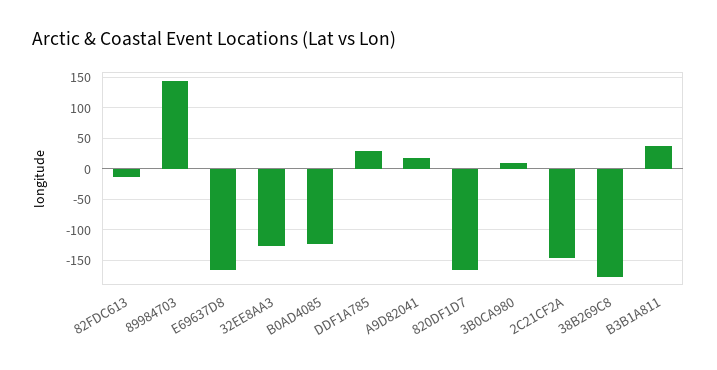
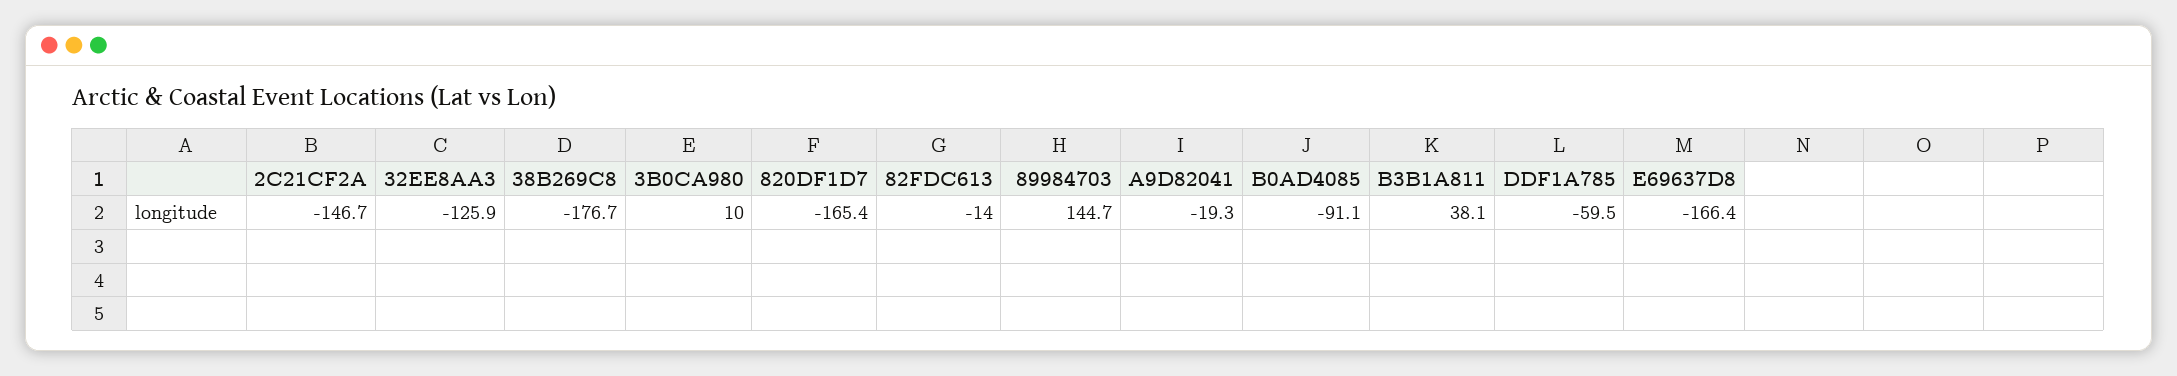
  {
    "82FDC613": -14,
    "89984703": 144.7,
    "E69637D8": -166.4,
    "32EE8AA3": -125.9,
-   "B0AD4085": -120,
+   "B0AD4085": -91.1,
-   "DDF1A785": 30,
+   "DDF1A785": -59.5,
-   "A9D82041": 20,
+   "A9D82041": -19.3,
    "820DF1D7": -165.4,
    "3B0CA980": 10,
    "2C21CF2A": -146.7,
    "38B269C8": -176.7,
    "B3B1A811": 38.1
  }

